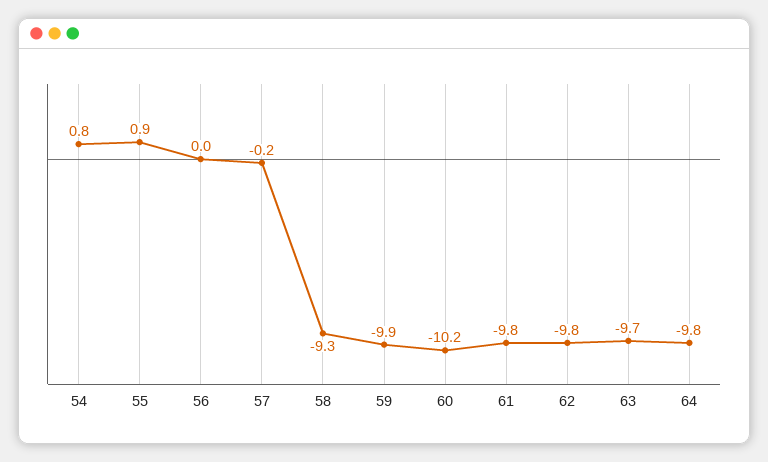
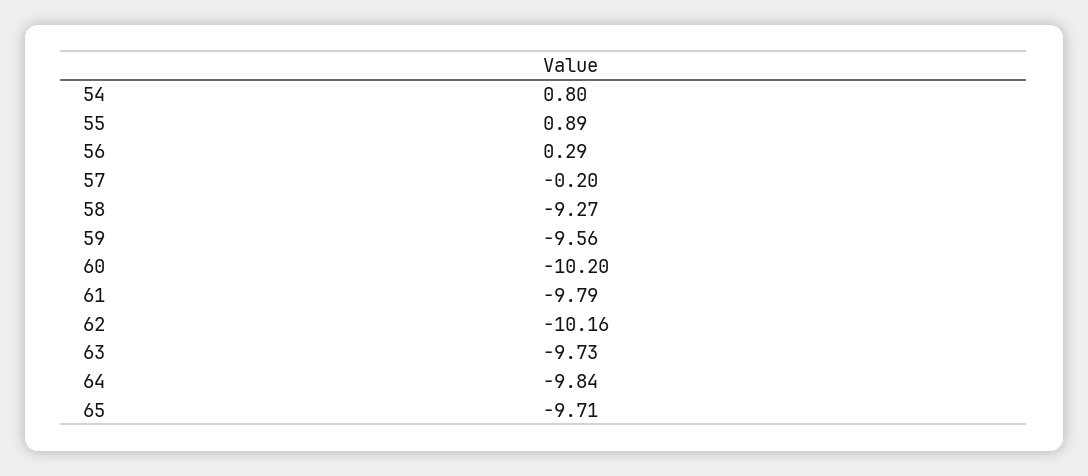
  {
    "54": 0.8,
    "55": 0.89,
-   "56": 0,
+   "56": 0.29,
    "57": -0.2,
    "58": -9.27,
-   "59": -9.9,
+   "59": -9.56,
    "60": -10.2,
    "61": -9.79,
-   "62": -9.8,
+   "62": -10.16,
    "63": -9.73,
-   "64": -9.84
+   "64": -9.84,
+   "65": -9.71
  }

